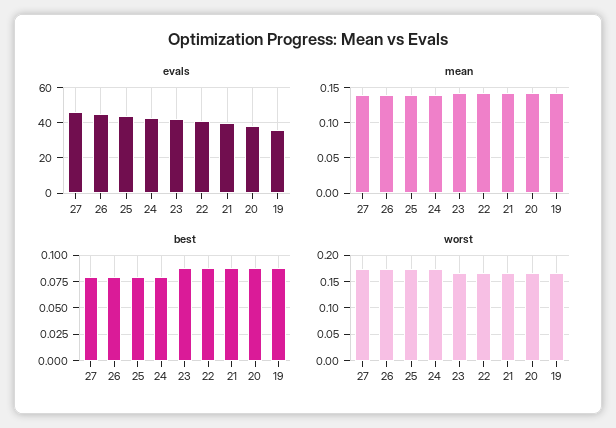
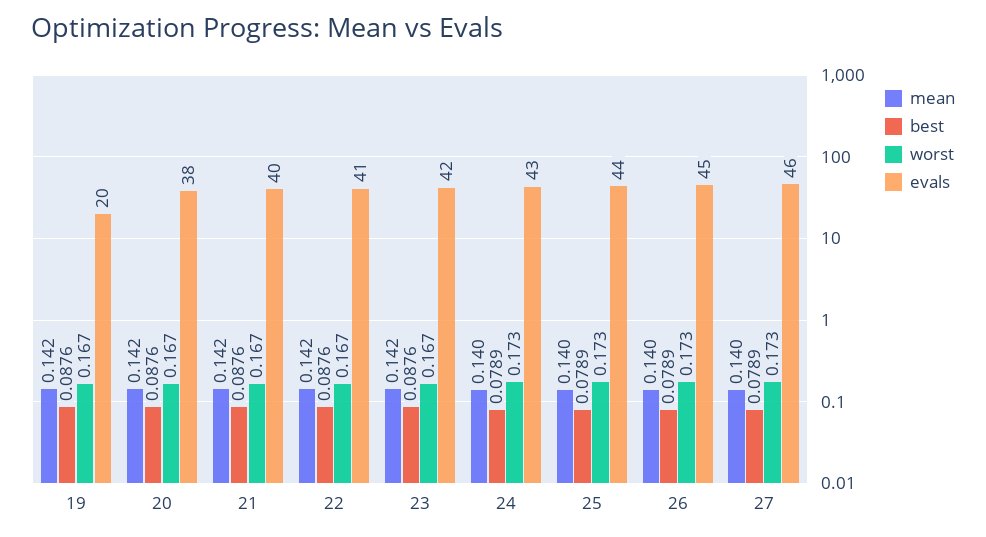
  {
    "evals": {
      "27": 46,
      "26": 45,
      "25": 44,
      "24": 43,
      "23": 42,
      "22": 41,
      "21": 40,
      "20": 38,
-     "19": 35
+     "19": 20
    },
    "mean": {
      "27": 0.14,
      "26": 0.14,
      "25": 0.14,
      "24": 0.14,
      "23": 0.142,
      "22": 0.142,
      "21": 0.142,
      "20": 0.142,
      "19": 0.142
    },
    "best": {
      "27": 0.0789,
      "26": 0.0789,
      "25": 0.0789,
      "24": 0.0789,
      "23": 0.0876,
      "22": 0.0876,
      "21": 0.0876,
      "20": 0.0876,
      "19": 0.0876
    },
    "worst": {
      "27": 0.173,
      "26": 0.173,
      "25": 0.173,
      "24": 0.173,
      "23": 0.167,
      "22": 0.167,
      "21": 0.167,
      "20": 0.167,
      "19": 0.167
    }
  }

